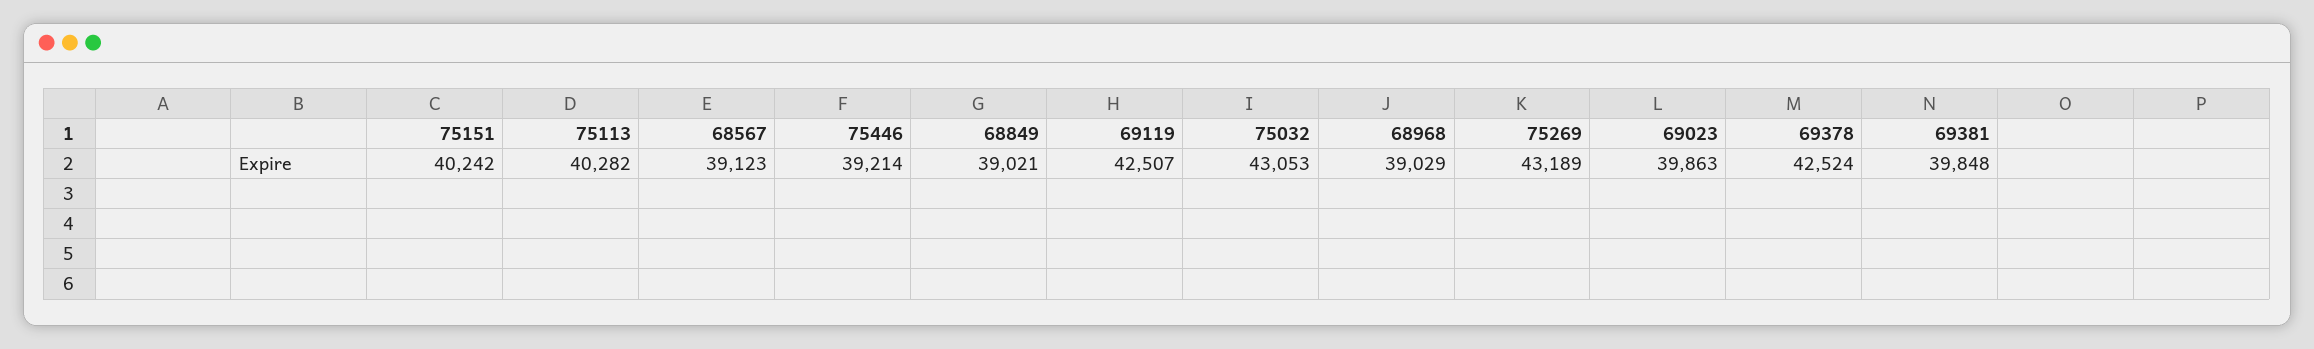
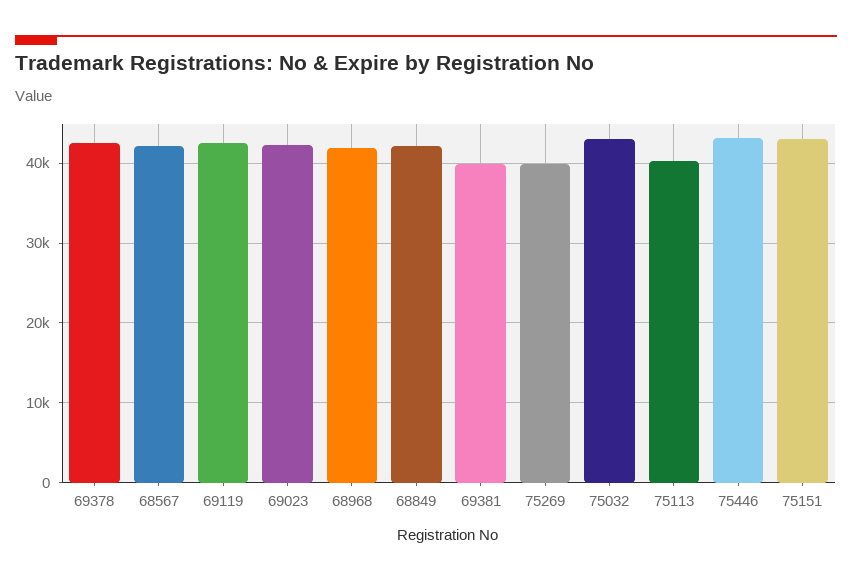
  {
-   "75151": 40242,
+   "75151": 43000,
    "75113": 40282,
-   "68567": 39123,
+   "68567": 42000,
-   "75446": 39214,
+   "75446": 43000,
-   "68849": 39021,
+   "68849": 42000,
    "69119": 42507,
    "75032": 43053,
-   "68968": 39029,
+   "68968": 42000,
-   "75269": 43189,
+   "75269": 40000,
-   "69023": 39863,
+   "69023": 42000,
    "69378": 42524,
    "69381": 39848
  }

